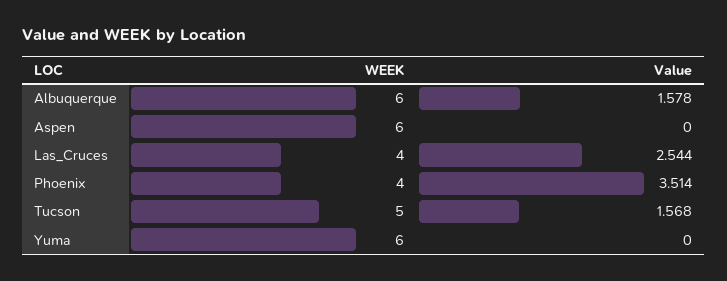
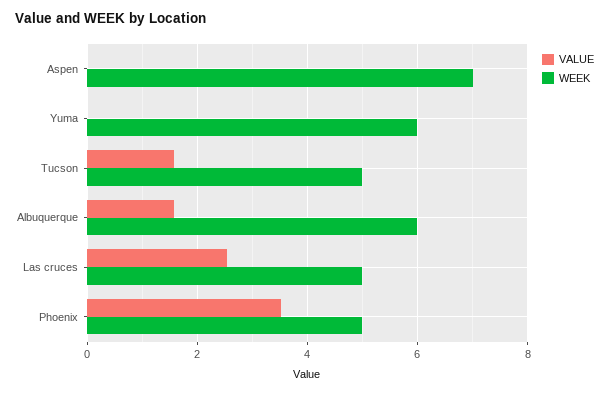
  {
    "WEEK": {
      "Albuquerque": 6,
-     "Aspen": 6,
+     "Aspen": 7,
-     "Las_Cruces": 4,
+     "Las_Cruces": 5,
-     "Phoenix": 4,
+     "Phoenix": 5,
      "Tucson": 5,
      "Yuma": 6
    },
    "Value": {
      "Albuquerque": 1.578,
      "Aspen": 0,
      "Las_Cruces": 2.544,
      "Phoenix": 3.514,
      "Tucson": 1.568,
      "Yuma": 0
    }
  }

